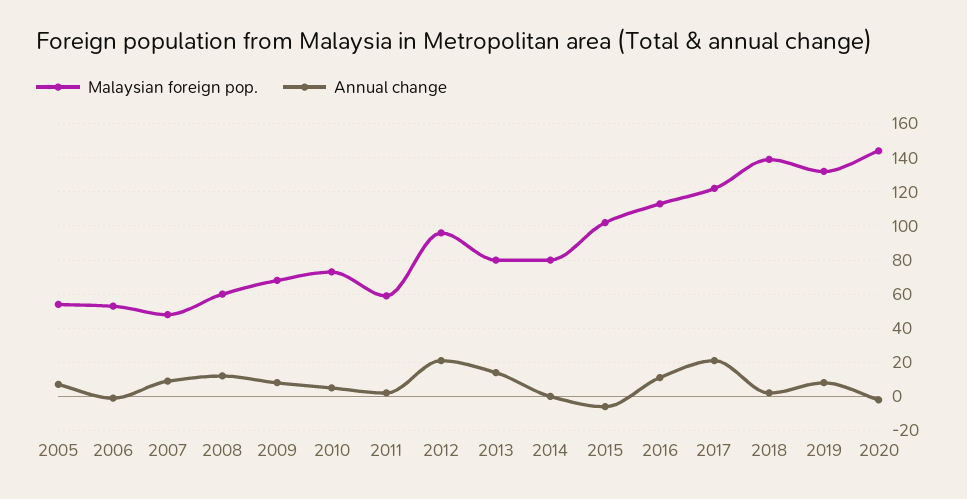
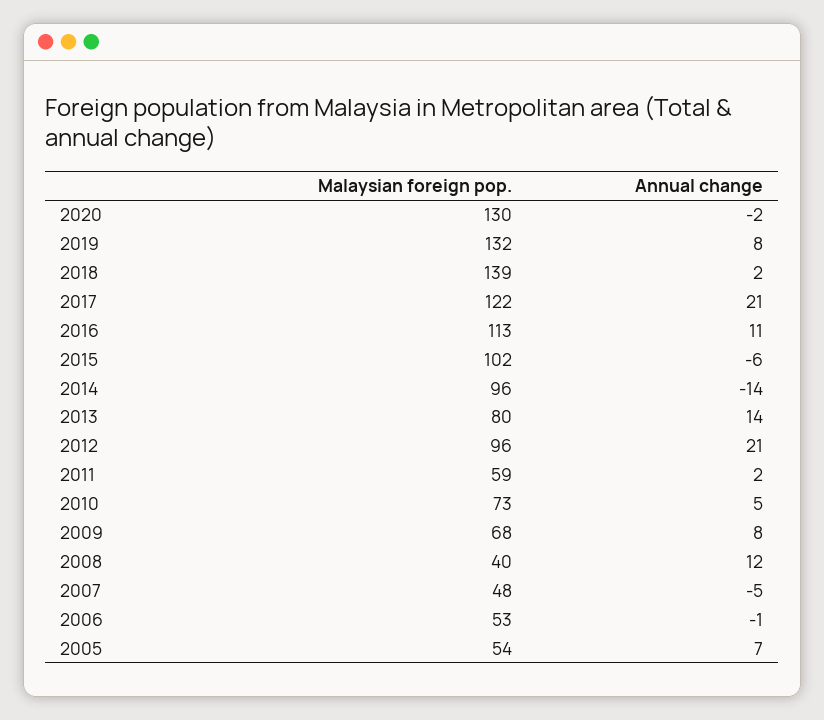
  {
    "Malaysian foreign pop.": {
      "2005": 54,
      "2006": 53,
      "2007": 48,
-     "2008": 60,
+     "2008": 40,
      "2009": 68,
      "2010": 73,
      "2011": 59,
      "2012": 96,
      "2013": 80,
-     "2014": 80,
+     "2014": 96,
      "2015": 102,
      "2016": 113,
      "2017": 122,
      "2018": 139,
      "2019": 132,
-     "2020": 145
+     "2020": 130
    },
    "Annual change": {
      "2005": 7,
      "2006": -1,
-     "2007": 10,
+     "2007": -5,
      "2008": 12,
      "2009": 8,
      "2010": 5,
      "2011": 2,
      "2012": 21,
      "2013": 14,
-     "2014": 0,
+     "2014": -14,
      "2015": -6,
      "2016": 11,
      "2017": 21,
      "2018": 2,
      "2019": 8,
      "2020": -2
    }
  }

